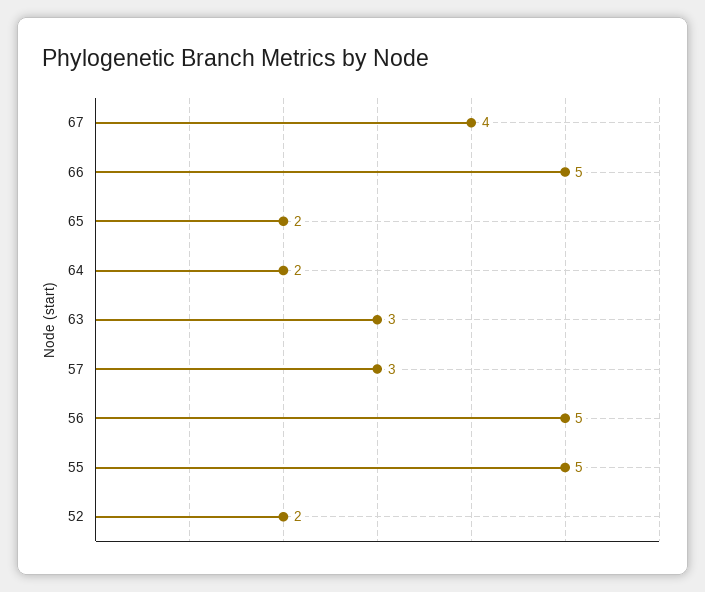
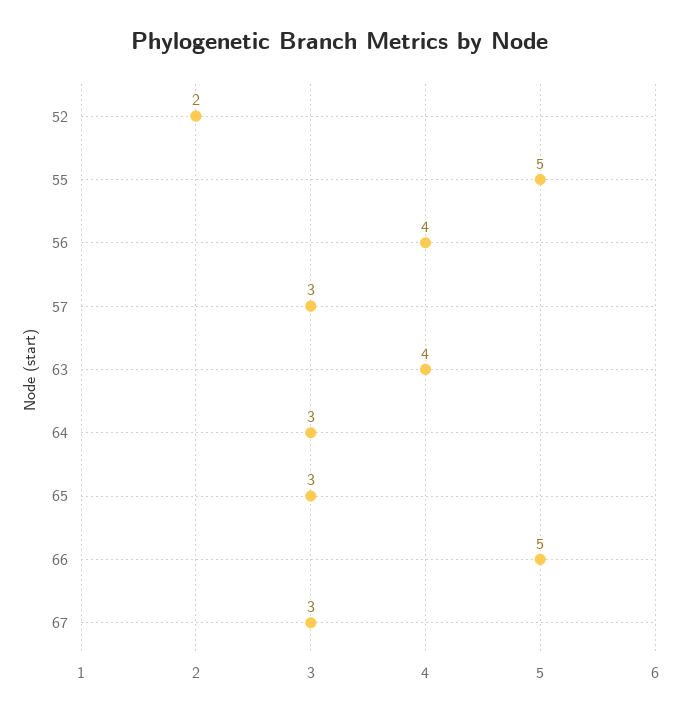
  {
-   "67": 4,
+   "67": 3,
    "66": 5,
-   "65": 2,
+   "65": 3,
-   "64": 2,
+   "64": 3,
-   "63": 3,
+   "63": 4,
    "57": 3,
-   "56": 5,
+   "56": 4,
    "55": 5,
    "52": 2
  }

